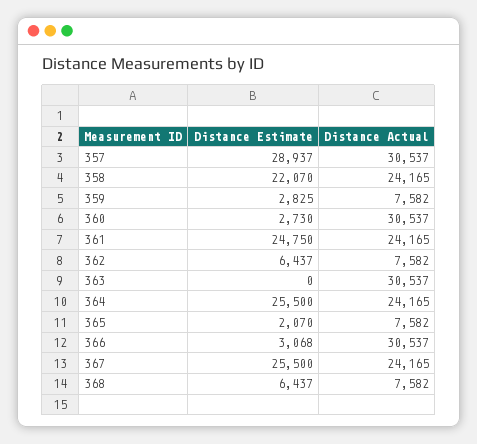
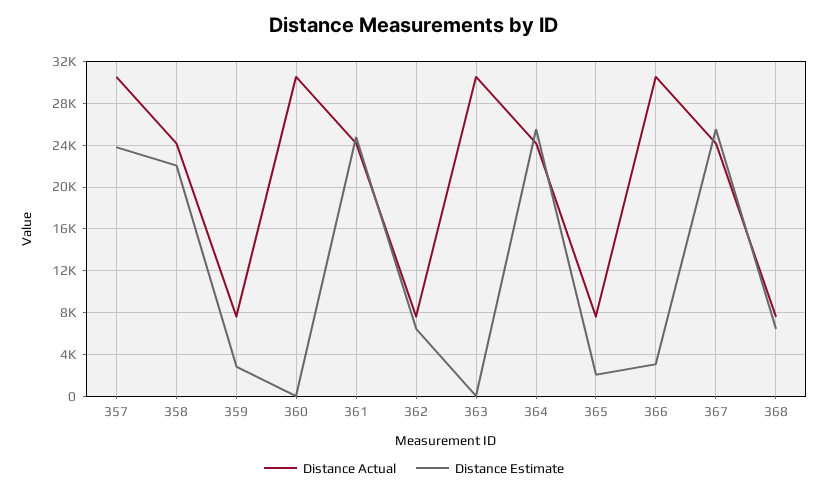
  {
    "Distance Estimate": {
-     "357": 28937,
+     "357": 24000,
      "358": 22070,
      "359": 2825,
-     "360": 2730,
+     "360": 0,
      "361": 24750,
      "362": 6437,
      "363": 0,
      "364": 25500,
      "365": 2070,
      "366": 3068,
      "367": 25500,
      "368": 6437
    },
    "Distance Actual": {
      "357": 30537,
      "358": 24165,
      "359": 7582,
      "360": 30537,
      "361": 24165,
      "362": 7582,
      "363": 30537,
      "364": 24165,
      "365": 7582,
      "366": 30537,
      "367": 24165,
      "368": 7582
    }
  }

